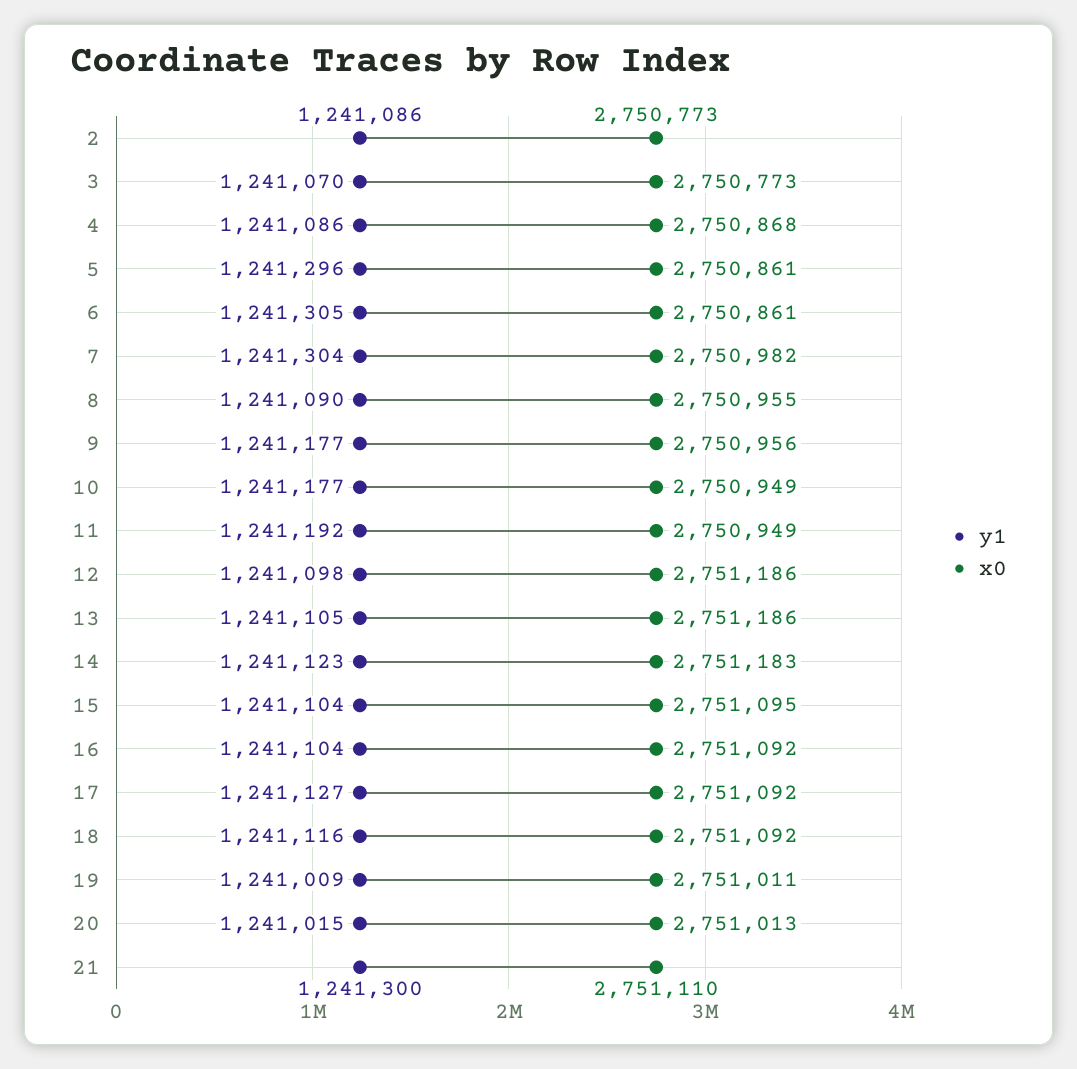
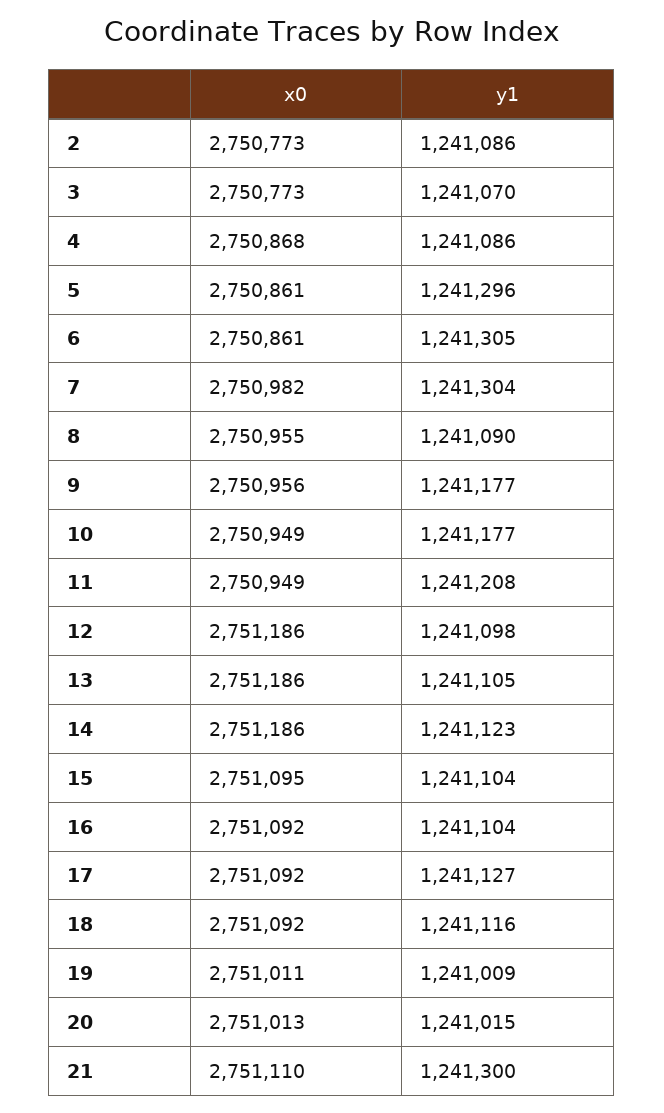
  {
    "y1": {
      "2": 1241086,
      "3": 1241070,
      "4": 1241086,
      "5": 1241296,
      "6": 1241305,
      "7": 1241304,
      "8": 1241090,
      "9": 1241177,
      "10": 1241177,
-     "11": 1241192,
+     "11": 1241208,
      "12": 1241098,
      "13": 1241105,
      "14": 1241123,
      "15": 1241104,
      "16": 1241104,
      "17": 1241127,
      "18": 1241116,
      "19": 1241009,
      "20": 1241015,
      "21": 1241300
    },
    "x0": {
      "2": 2750773,
      "3": 2750773,
      "4": 2750868,
      "5": 2750861,
      "6": 2750861,
      "7": 2750982,
      "8": 2750955,
      "9": 2750956,
      "10": 2750949,
      "11": 2750949,
      "12": 2751186,
      "13": 2751186,
-     "14": 2751183,
+     "14": 2751186,
      "15": 2751095,
      "16": 2751092,
      "17": 2751092,
      "18": 2751092,
      "19": 2751011,
      "20": 2751013,
      "21": 2751110
    }
  }

